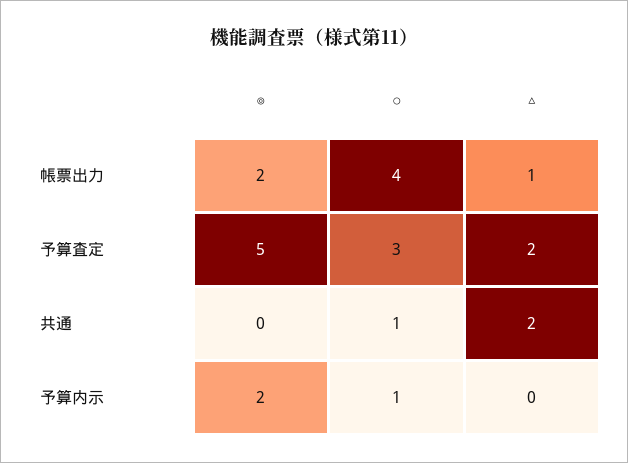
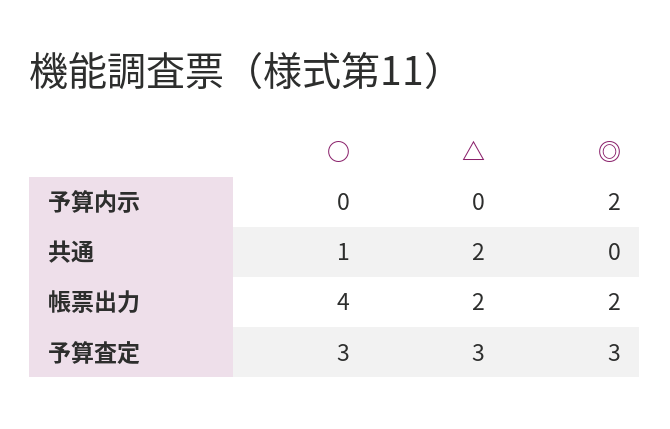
  {
    "◎": {
      "帳票出力": 2,
-     "予算査定": 5,
+     "予算査定": 3,
      "共通": 0,
      "予算内示": 2
    },
    "○": {
      "帳票出力": 4,
      "予算査定": 3,
      "共通": 1,
-     "予算内示": 1
+     "予算内示": 0
    },
    "△": {
-     "帳票出力": 1,
+     "帳票出力": 2,
-     "予算査定": 2,
+     "予算査定": 3,
      "共通": 2,
      "予算内示": 0
    }
  }

